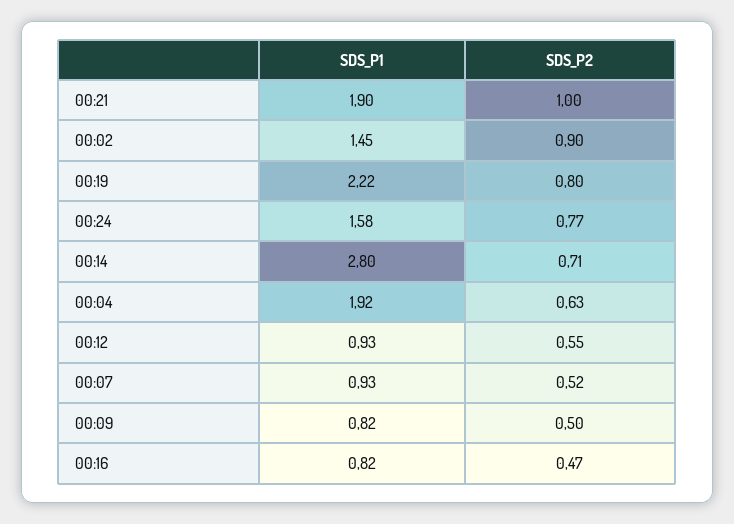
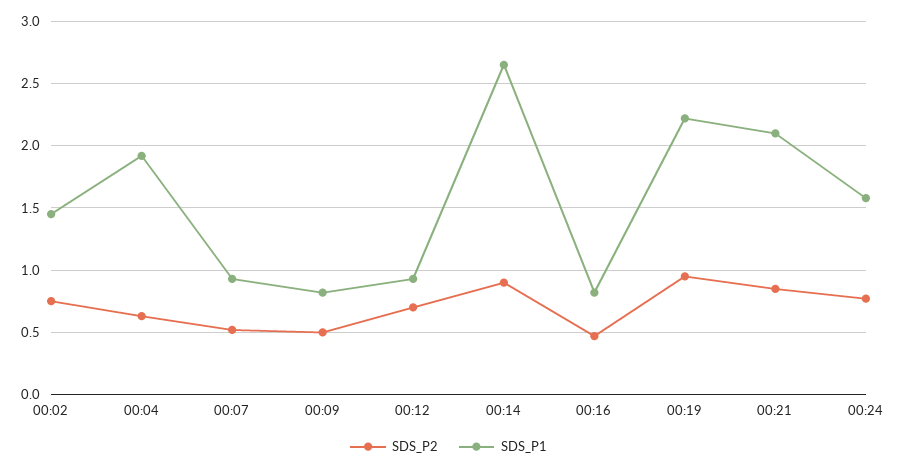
  {
    "SDS_P1": {
-     "00:21": 1.9,
+     "00:21": 2.1,
      "00:02": 1.45,
      "00:19": 2.22,
      "00:24": 1.58,
-     "00:14": 2.8,
+     "00:14": 2.65,
      "00:04": 1.92,
      "00:12": 0.93,
      "00:07": 0.93,
      "00:09": 0.82,
      "00:16": 0.82
    },
    "SDS_P2": {
-     "00:21": 1,
+     "00:21": 0.85,
-     "00:02": 0.9,
+     "00:02": 0.75,
-     "00:19": 0.8,
+     "00:19": 0.95,
      "00:24": 0.77,
-     "00:14": 0.71,
+     "00:14": 0.9,
      "00:04": 0.63,
-     "00:12": 0.55,
+     "00:12": 0.7,
      "00:07": 0.52,
      "00:09": 0.5,
      "00:16": 0.47
    }
  }

